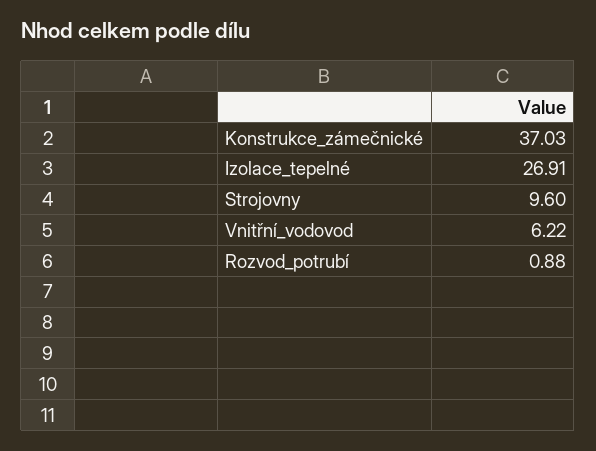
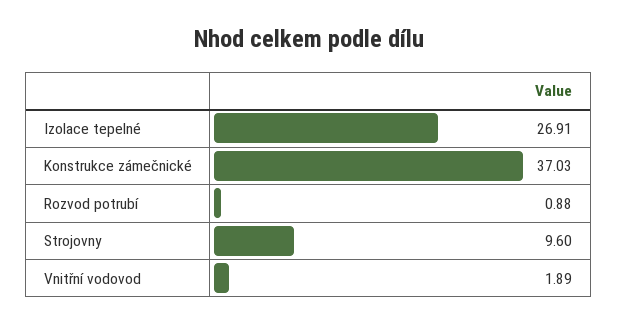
  {
    "Konstrukce_zámečnické": 37.03,
    "Izolace_tepelné": 26.91,
    "Strojovny": 9.6,
-   "Vnitřní_vodovod": 6.22,
+   "Vnitřní_vodovod": 1.89,
    "Rozvod_potrubí": 0.88
  }

